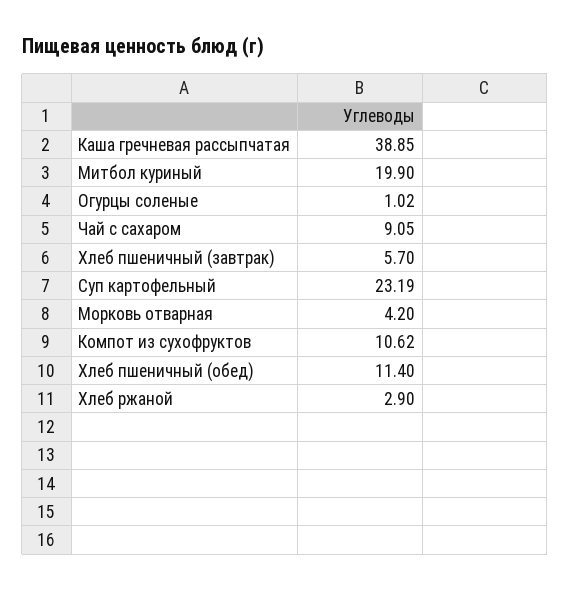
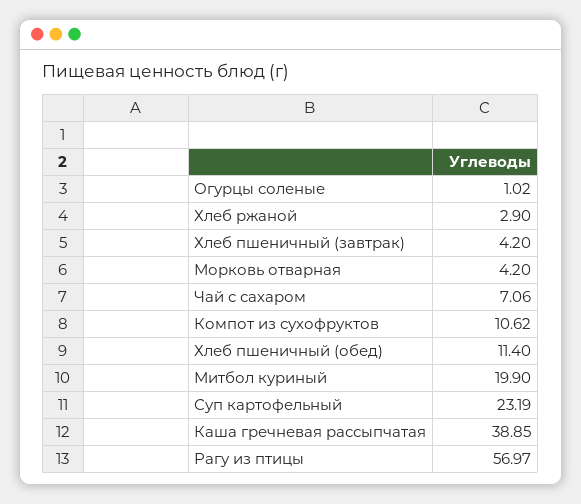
  {
    "Каша гречневая рассыпчатая": 38.85,
    "Митбол куриный": 19.9,
    "Огурцы соленые": 1.02,
-   "Чай с сахаром": 9.05,
+   "Чай с сахаром": 7.06,
-   "Хлеб пшеничный (завтрак)": 5.7,
+   "Хлеб пшеничный (завтрак)": 4.2,
    "Суп картофельный": 23.19,
    "Морковь отварная": 4.2,
    "Компот из сухофруктов": 10.62,
    "Хлеб пшеничный (обед)": 11.4,
-   "Хлеб ржаной": 2.9
+   "Хлеб ржаной": 2.9,
+   "Рагу из птицы": 56.97
  }

